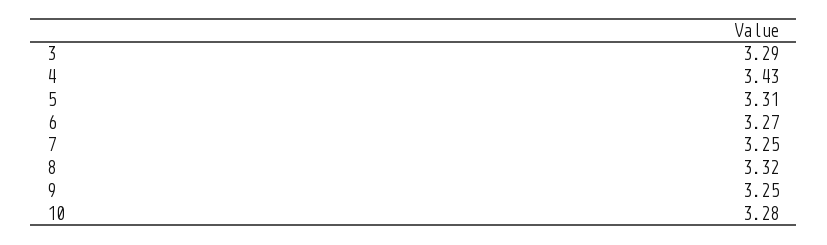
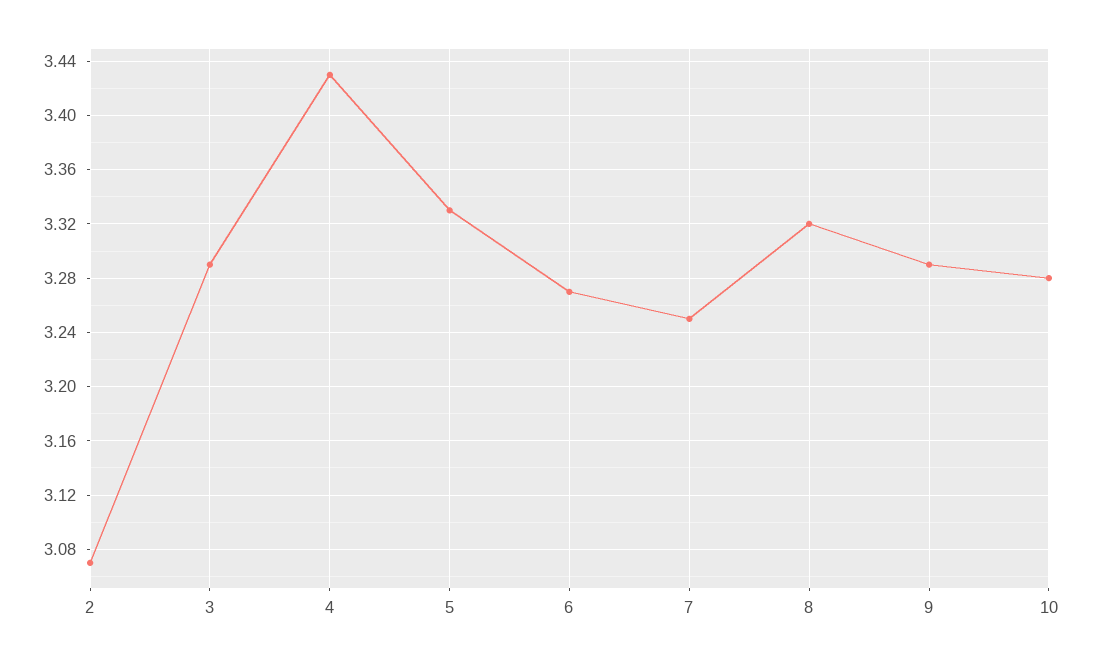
  {
    "3": 3.29,
    "4": 3.43,
-   "5": 3.31,
+   "5": 3.33,
    "6": 3.27,
    "7": 3.25,
    "8": 3.32,
-   "9": 3.25,
+   "9": 3.29,
-   "10": 3.28
+   "10": 3.28,
+   "2": 3.07
  }

